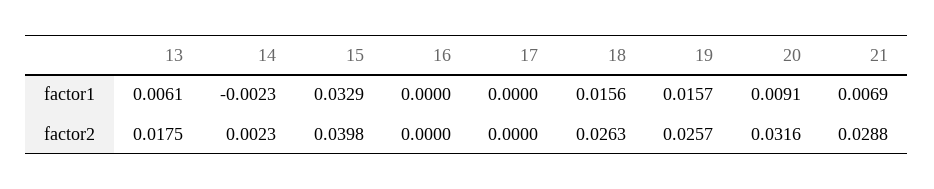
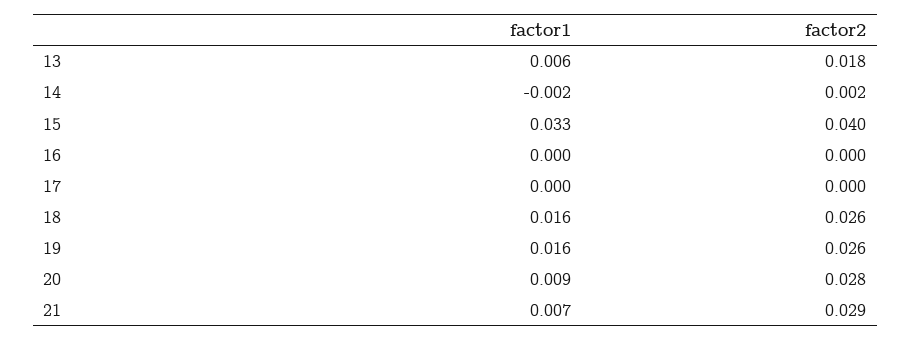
  {
    "13": {
      "factor1": 0.0061,
      "factor2": 0.0175
    },
    "14": {
      "factor1": -0.0023,
      "factor2": 0.0023
    },
    "15": {
      "factor1": 0.0329,
      "factor2": 0.0398
    },
    "16": {
      "factor1": 0,
      "factor2": 0
    },
    "17": {
      "factor1": 0,
      "factor2": 0
    },
    "18": {
      "factor1": 0.0156,
      "factor2": 0.0263
    },
    "19": {
      "factor1": 0.0157,
      "factor2": 0.0257
    },
    "20": {
      "factor1": 0.0091,
-     "factor2": 0.0316
+     "factor2": 0.028
    },
    "21": {
      "factor1": 0.0069,
      "factor2": 0.0288
    }
  }

